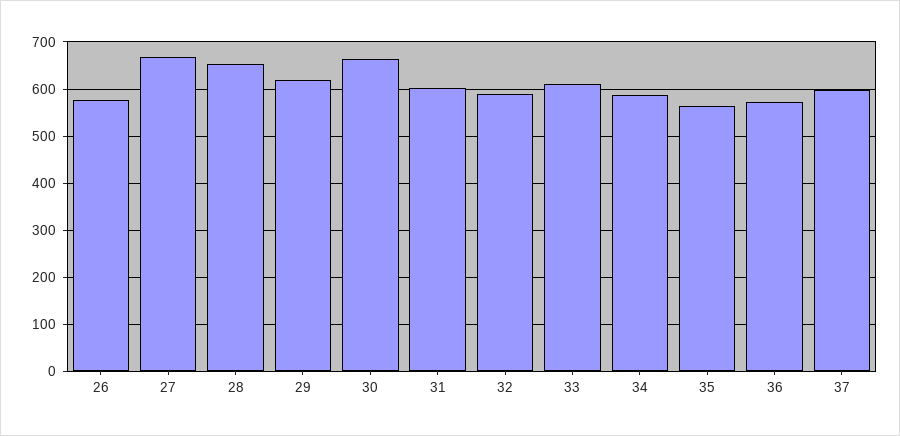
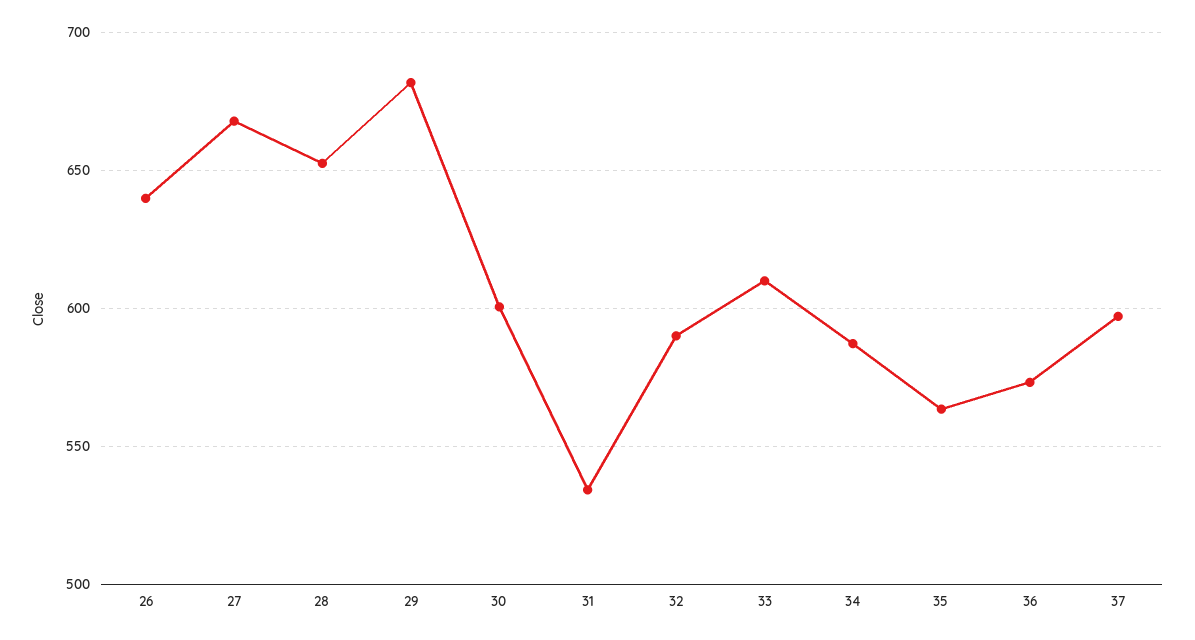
  {
-   "26": 580,
+   "26": 640,
    "27": 670,
    "28": 655,
-   "29": 620,
+   "29": 680,
-   "30": 660,
+   "30": 600,
-   "31": 600,
+   "31": 535,
    "32": 590,
    "33": 610,
    "34": 585,
    "35": 565,
    "36": 575,
    "37": 595
  }

